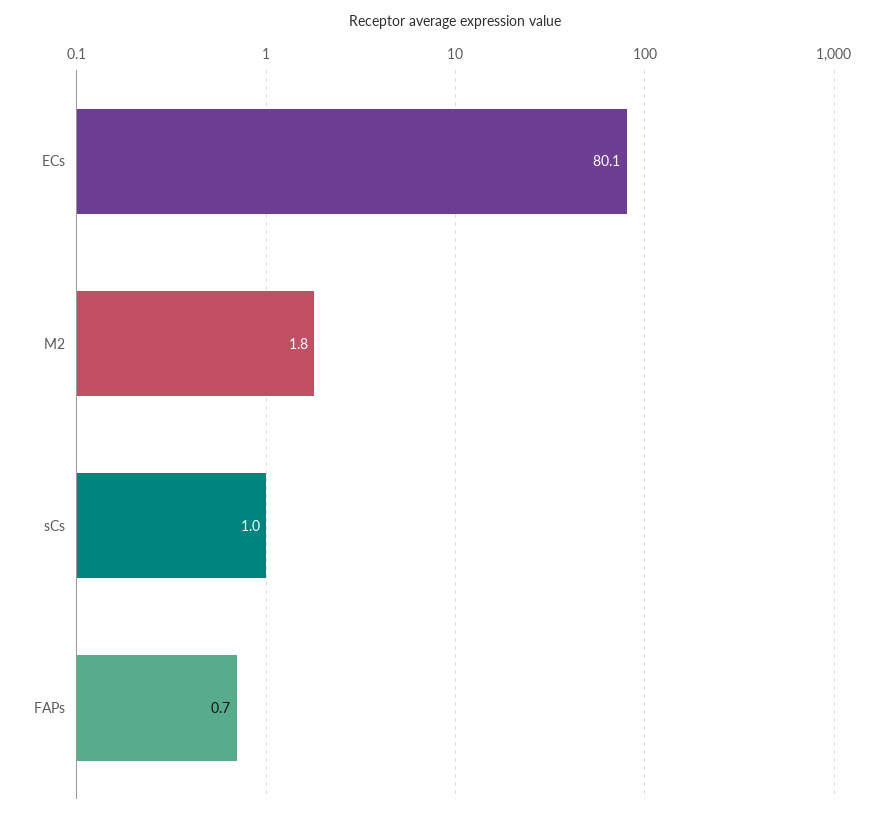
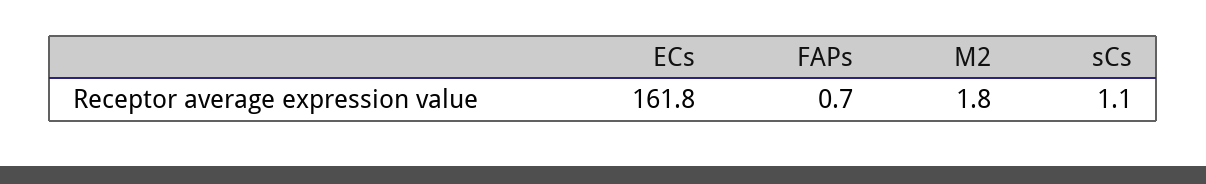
  {
-   "ECs": 80.1,
+   "ECs": 161.8,
    "M2": 1.8,
-   "sCs": 1,
+   "sCs": 1.1,
    "FAPs": 0.7
  }

